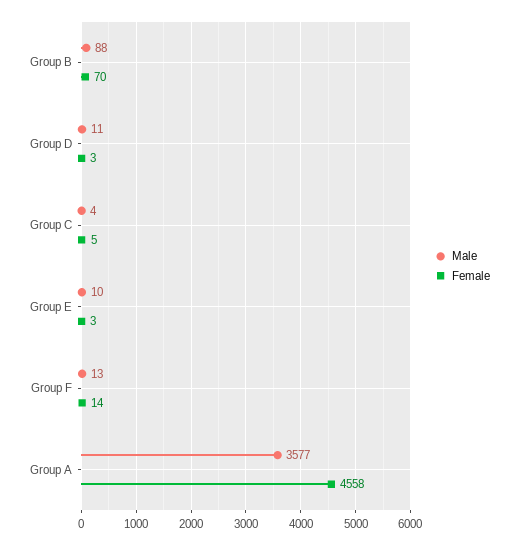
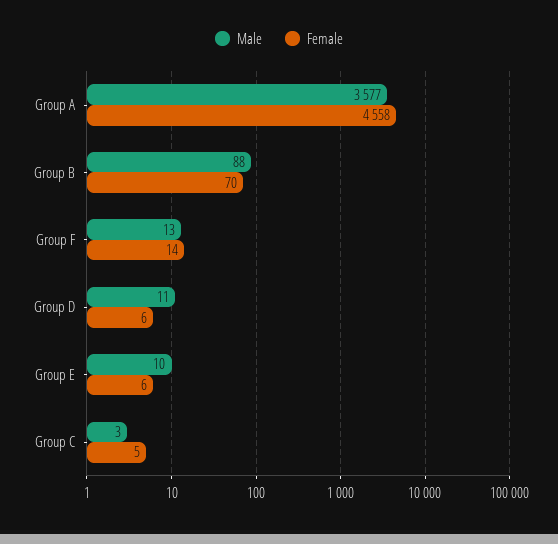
  {
    "Male": {
      "Group B": 88,
      "Group D": 11,
-     "Group C": 4,
+     "Group C": 3,
      "Group E": 10,
      "Group F": 13,
      "Group A": 3577
    },
    "Female": {
      "Group B": 70,
-     "Group D": 3,
+     "Group D": 6,
      "Group C": 5,
-     "Group E": 3,
+     "Group E": 6,
      "Group F": 14,
      "Group A": 4558
    }
  }

